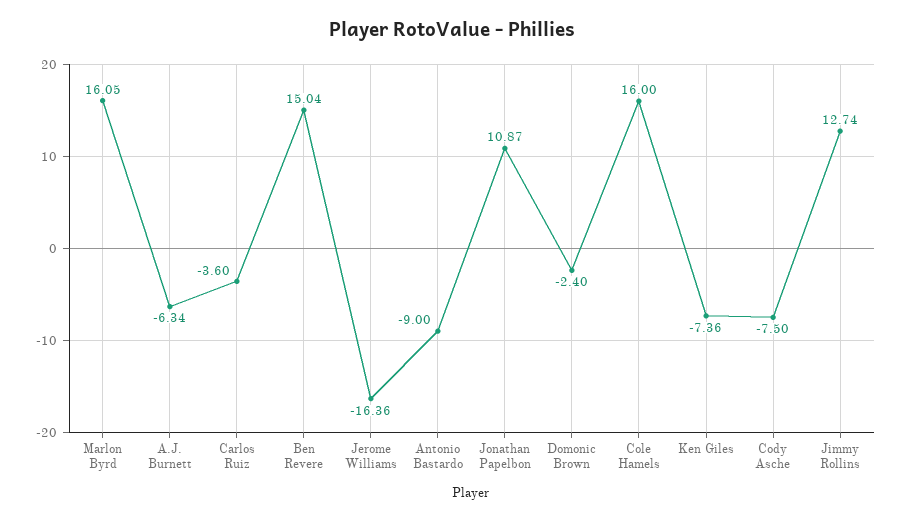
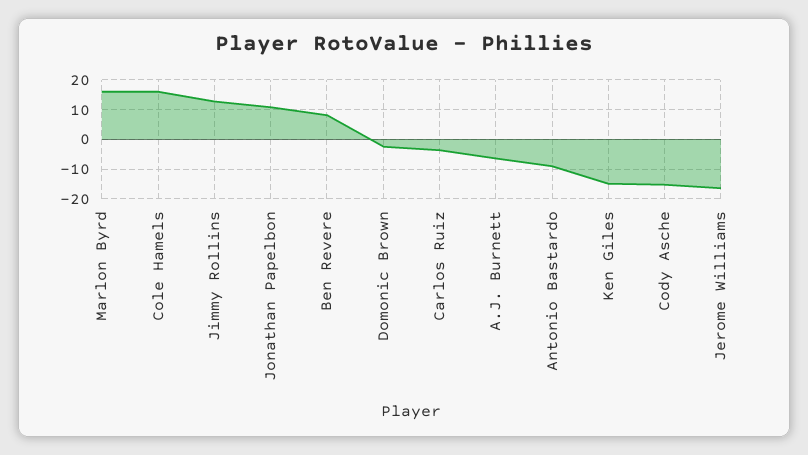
  {
    "Marlon Byrd": 16.05,
    "A.J. Burnett": -6.34,
    "Carlos Ruiz": -3.6,
-   "Ben Revere": 15.04,
+   "Ben Revere": 7.5,
    "Jerome Williams": -16.36,
    "Antonio Bastardo": -9,
    "Jonathan Papelbon": 10.87,
    "Domonic Brown": -2.4,
    "Cole Hamels": 16,
-   "Ken Giles": -7.36,
+   "Ken Giles": -15,
-   "Cody Asche": -7.5,
+   "Cody Asche": -15,
    "Jimmy Rollins": 12.74
  }

